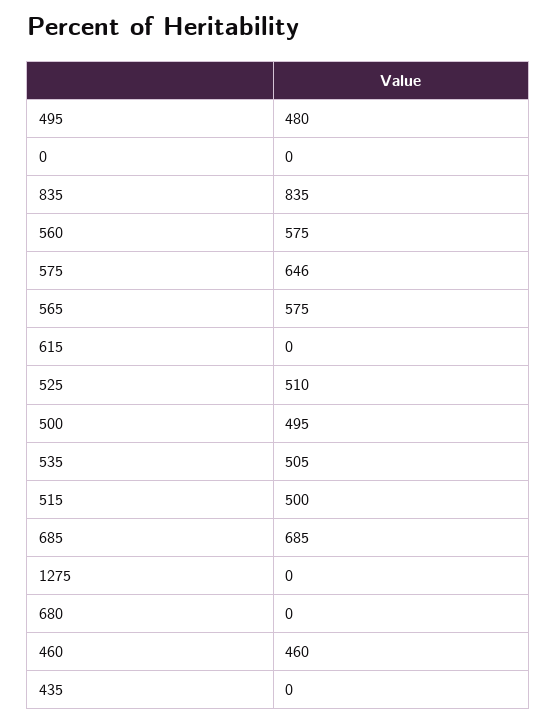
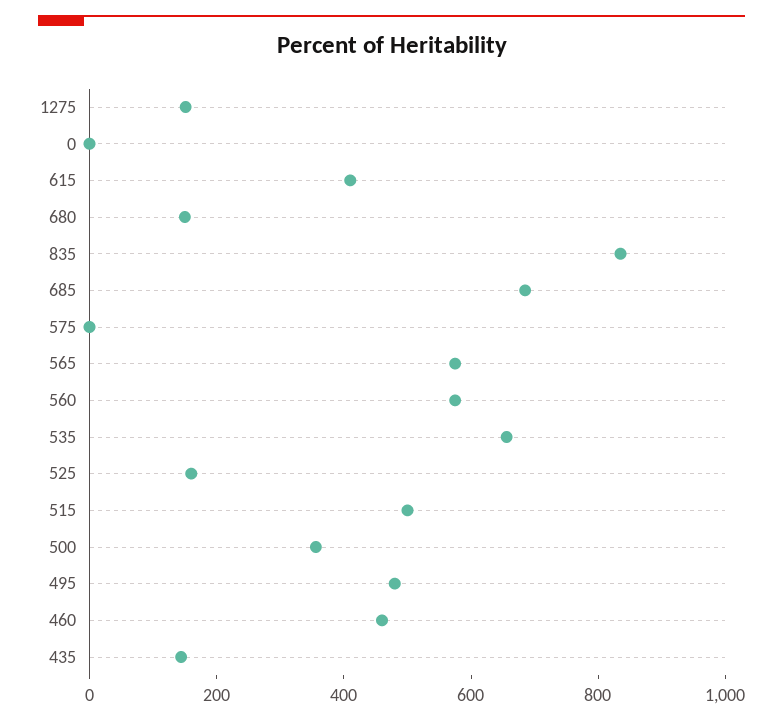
  {
    "495": 480,
    "0": 0,
    "835": 835,
    "560": 575,
-   "575": 646,
+   "575": 0,
    "565": 575,
-   "615": 0,
+   "615": 400,
-   "525": 510,
+   "525": 150,
-   "500": 495,
+   "500": 350,
-   "535": 505,
+   "535": 650,
    "515": 500,
    "685": 685,
-   "1275": 0,
+   "1275": 150,
-   "680": 0,
+   "680": 150,
    "460": 460,
-   "435": 0
+   "435": 150
  }

